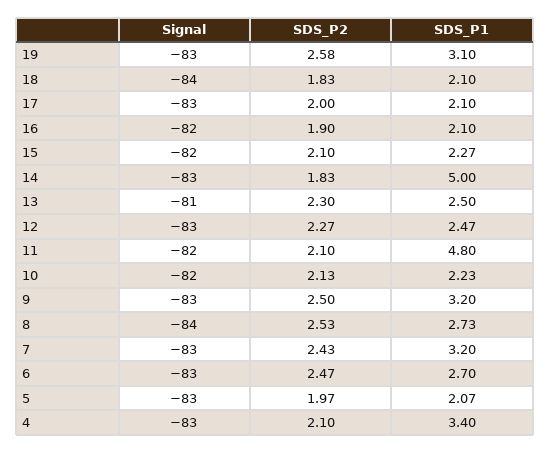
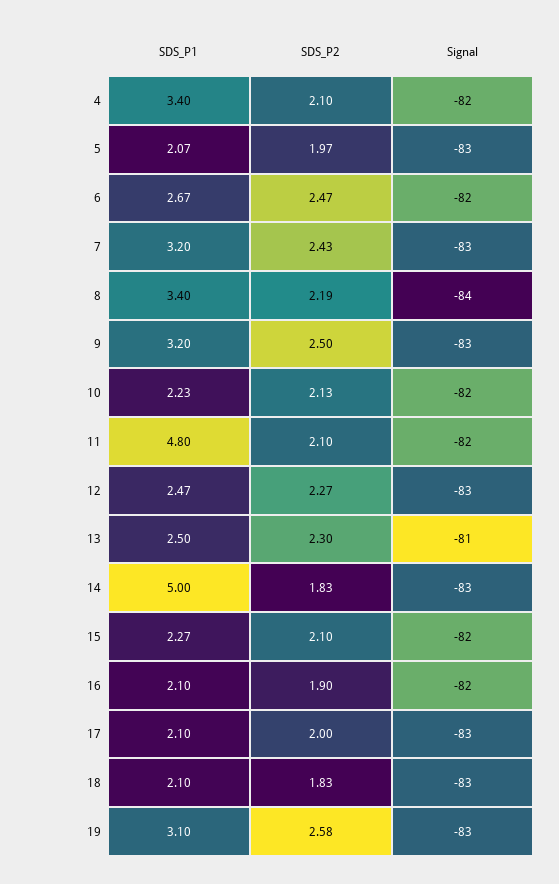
  {
    "Signal": {
      "19": -83,
-     "18": -84,
+     "18": -83,
      "17": -83,
      "16": -82,
      "15": -82,
      "14": -83,
      "13": -81,
      "12": -83,
      "11": -82,
      "10": -82,
      "9": -83,
      "8": -84,
      "7": -83,
-     "6": -83,
+     "6": -82,
      "5": -83,
-     "4": -83
+     "4": -82
    },
    "SDS_P2": {
      "19": 2.58,
      "18": 1.83,
      "17": 2,
      "16": 1.9,
      "15": 2.1,
      "14": 1.83,
      "13": 2.3,
      "12": 2.27,
      "11": 2.1,
      "10": 2.13,
      "9": 2.5,
-     "8": 2.53,
+     "8": 2.19,
      "7": 2.43,
      "6": 2.47,
      "5": 1.97,
      "4": 2.1
    },
    "SDS_P1": {
      "19": 3.1,
      "18": 2.1,
      "17": 2.1,
      "16": 2.1,
      "15": 2.27,
      "14": 5,
      "13": 2.5,
      "12": 2.47,
      "11": 4.8,
      "10": 2.23,
      "9": 3.2,
-     "8": 2.73,
+     "8": 3.4,
      "7": 3.2,
-     "6": 2.7,
+     "6": 2.67,
      "5": 2.07,
      "4": 3.4
    }
  }

